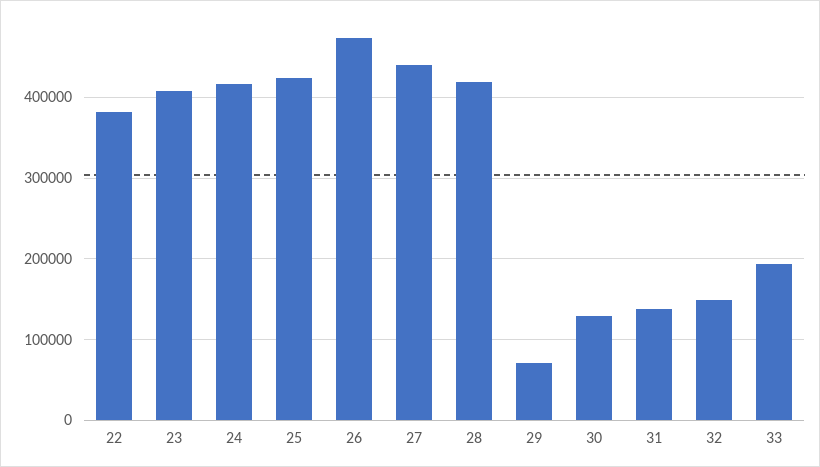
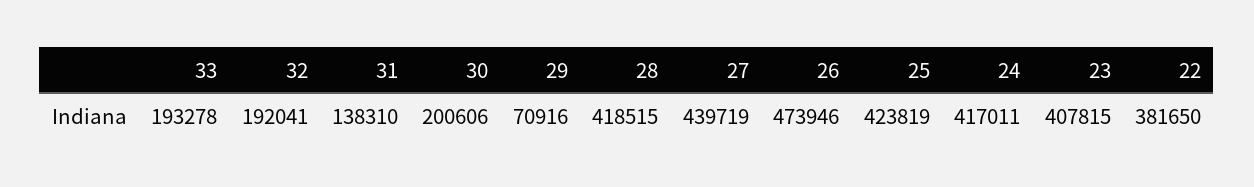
  {
    "22": 381650,
    "23": 407815,
    "24": 417011,
    "25": 423819,
    "26": 473946,
    "27": 439719,
    "28": 418515,
    "29": 70916,
-   "30": 130000,
+   "30": 200606,
    "31": 138310,
-   "32": 150000,
+   "32": 192041,
    "33": 193278
  }

